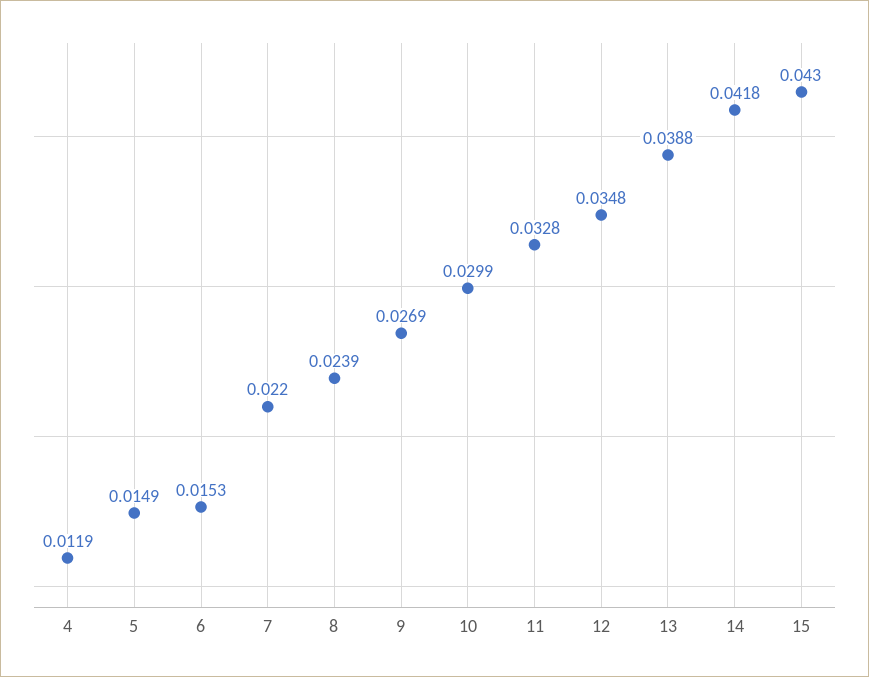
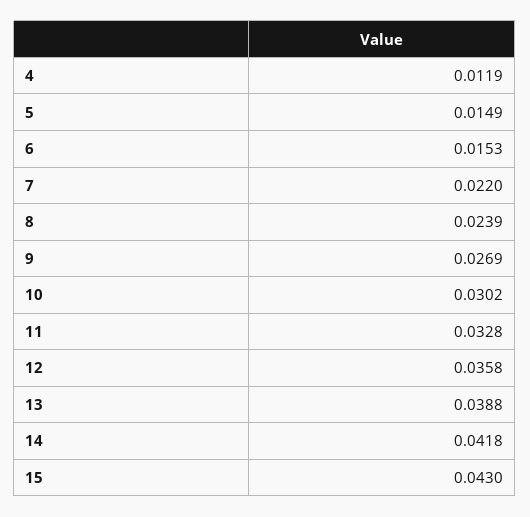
  {
    "4": 0.0119,
    "5": 0.0149,
    "6": 0.0153,
    "7": 0.022,
    "8": 0.0239,
    "9": 0.0269,
-   "10": 0.0299,
+   "10": 0.0302,
    "11": 0.0328,
-   "12": 0.0348,
+   "12": 0.0358,
    "13": 0.0388,
    "14": 0.0418,
    "15": 0.043
  }

